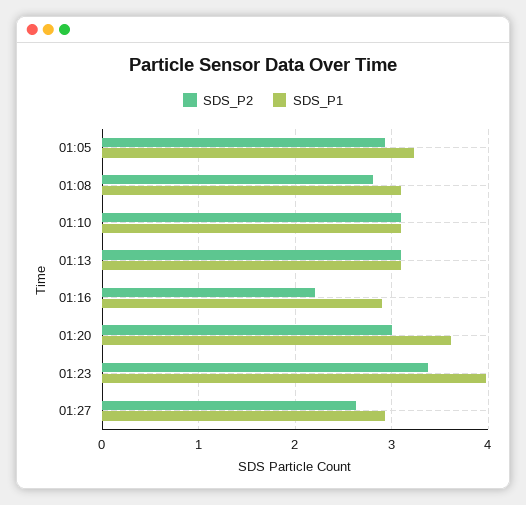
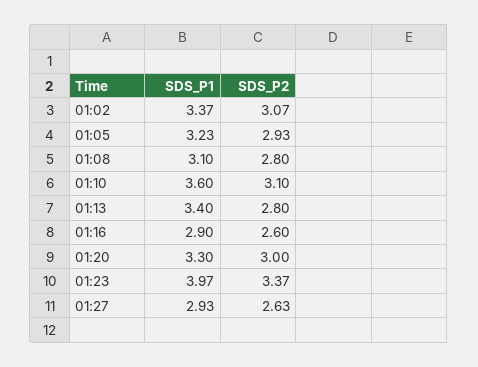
  {
    "SDS_P2": {
      "01:05": 2.93,
      "01:08": 2.8,
      "01:10": 3.1,
-     "01:13": 3.1,
+     "01:13": 2.8,
-     "01:16": 2.2,
+     "01:16": 2.6,
      "01:20": 3,
      "01:23": 3.37,
-     "01:27": 2.63
+     "01:27": 2.63,
+     "01:02": 3.07
    },
    "SDS_P1": {
      "01:05": 3.23,
      "01:08": 3.1,
-     "01:10": 3.1,
+     "01:10": 3.6,
-     "01:13": 3.1,
+     "01:13": 3.4,
      "01:16": 2.9,
-     "01:20": 3.6,
+     "01:20": 3.3,
      "01:23": 3.97,
-     "01:27": 2.93
+     "01:27": 2.93,
+     "01:02": 3.37
    }
  }

